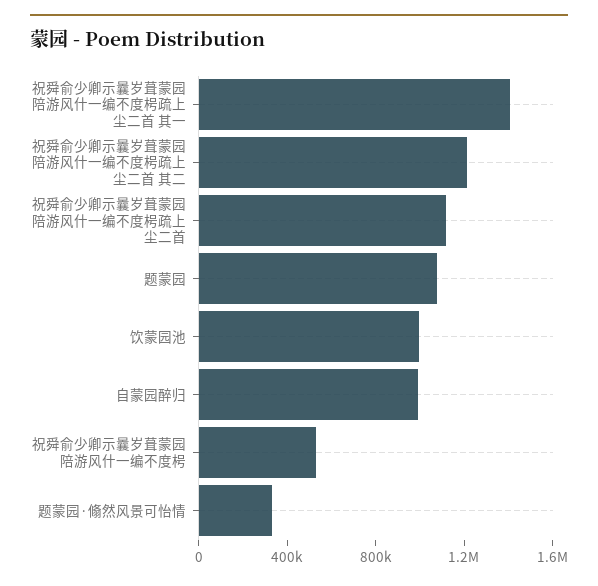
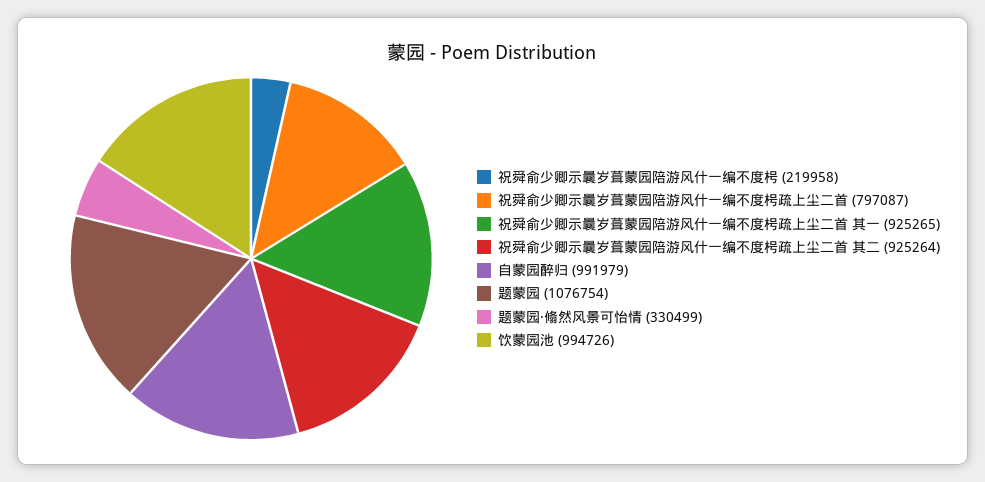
  {
-   "祝舜俞少卿示曩岁葺蒙园陪游风什一编不度枵疏上尘二首 其一": 1400000,
+   "祝舜俞少卿示曩岁葺蒙园陪游风什一编不度枵疏上尘二首 其一": 925265,
-   "祝舜俞少卿示曩岁葺蒙园陪游风什一编不度枵疏上尘二首 其二": 1200000,
+   "祝舜俞少卿示曩岁葺蒙园陪游风什一编不度枵疏上尘二首 其二": 925264,
-   "祝舜俞少卿示曩岁葺蒙园陪游风什一编不度枵疏上尘二首": 1100000,
+   "祝舜俞少卿示曩岁葺蒙园陪游风什一编不度枵疏上尘二首": 797087,
    "题蒙园": 1076754,
    "饮蒙园池": 994726,
    "自蒙园醉归": 991979,
-   "祝舜俞少卿示曩岁葺蒙园陪游风什一编不度枵": 500000,
+   "祝舜俞少卿示曩岁葺蒙园陪游风什一编不度枵": 219958,
    "题蒙园·翛然风景可怡情": 330499
  }

